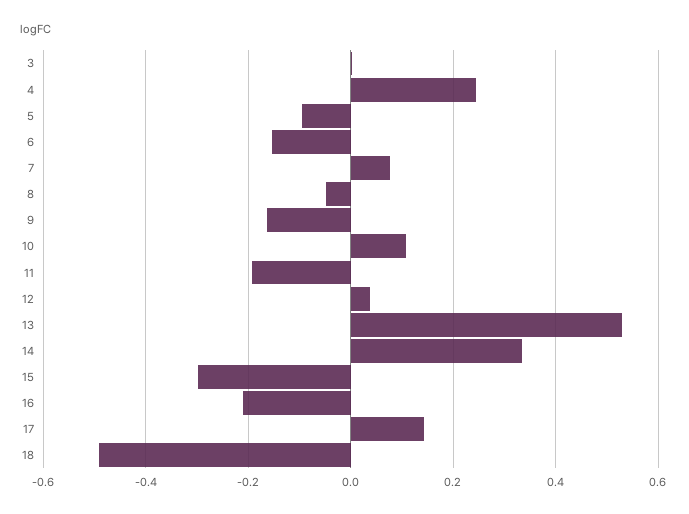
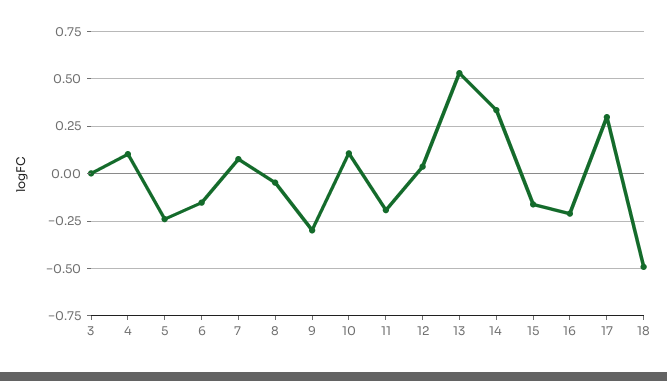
  {
    "3": 0,
-   "4": 0.24,
+   "4": 0.1,
-   "5": -0.1,
+   "5": -0.25,
    "6": -0.16,
    "7": 0.08,
    "8": -0.04,
-   "9": -0.16,
+   "9": -0.3,
    "10": 0.1,
    "11": -0.2,
    "12": 0.04,
    "13": 0.52,
    "14": 0.34,
-   "15": -0.3,
+   "15": -0.15,
    "16": -0.22,
-   "17": 0.14,
+   "17": 0.3,
    "18": -0.5
  }

